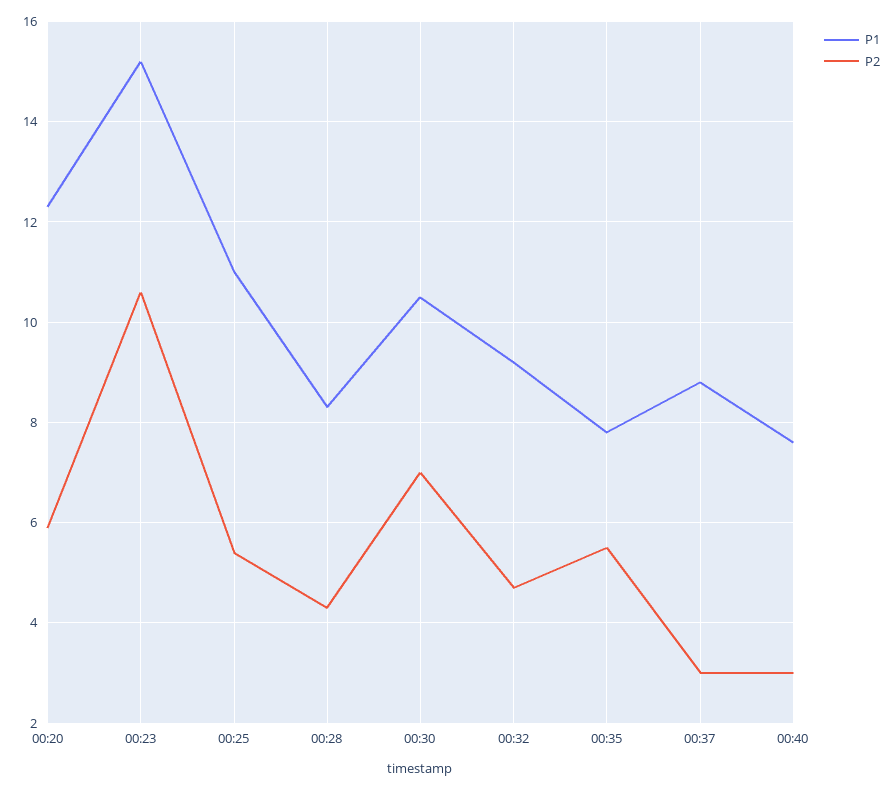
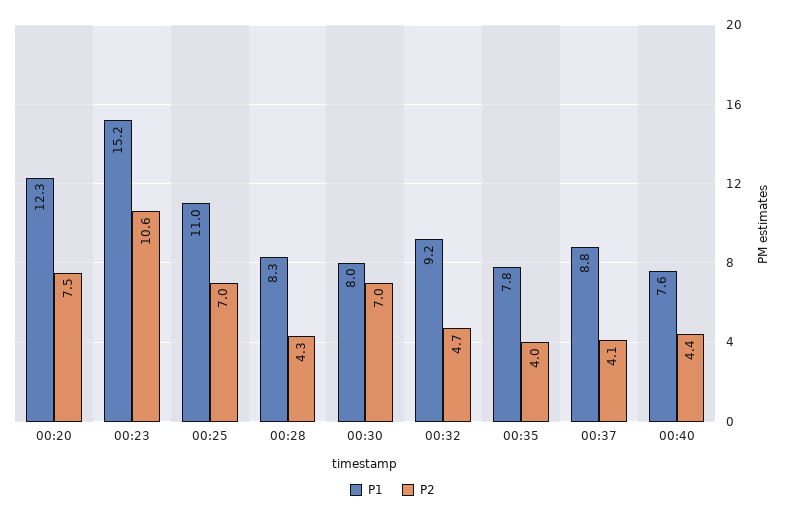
  {
    "P1": {
      "00:20": 12.3,
      "00:23": 15.2,
      "00:25": 11,
      "00:28": 8.3,
-     "00:30": 10.5,
+     "00:30": 8,
      "00:32": 9.2,
      "00:35": 7.8,
      "00:37": 8.8,
      "00:40": 7.6
    },
    "P2": {
-     "00:20": 6,
+     "00:20": 7.5,
      "00:23": 10.6,
-     "00:25": 5.5,
+     "00:25": 7,
      "00:28": 4.3,
      "00:30": 7,
      "00:32": 4.7,
-     "00:35": 5.5,
+     "00:35": 4,
-     "00:37": 3,
+     "00:37": 4.1,
-     "00:40": 3
+     "00:40": 4.4
    }
  }

